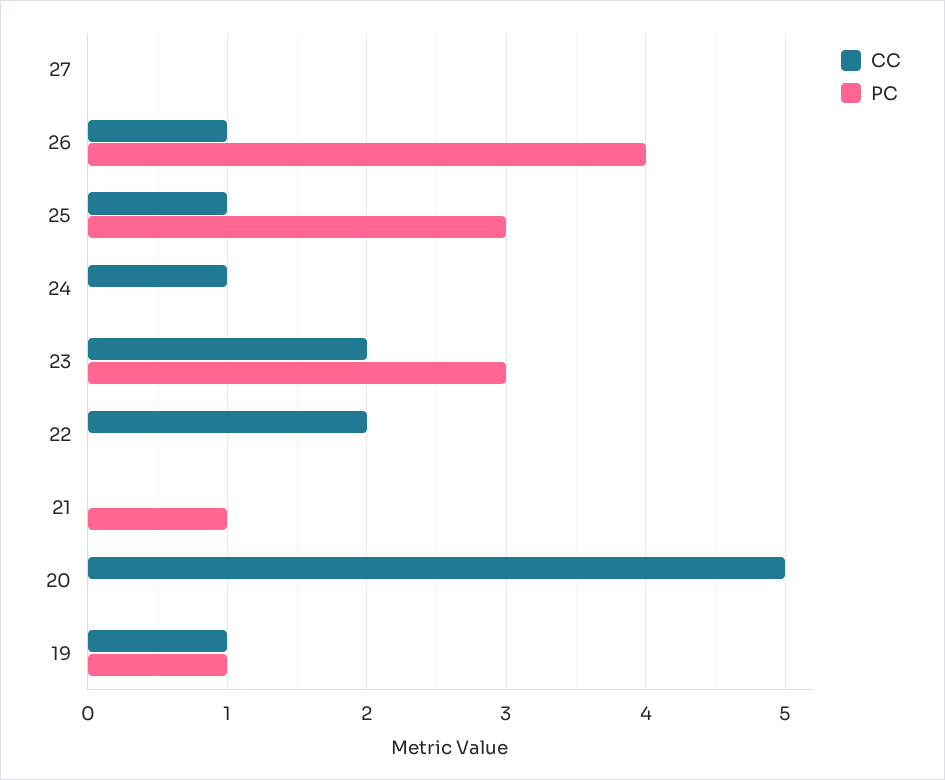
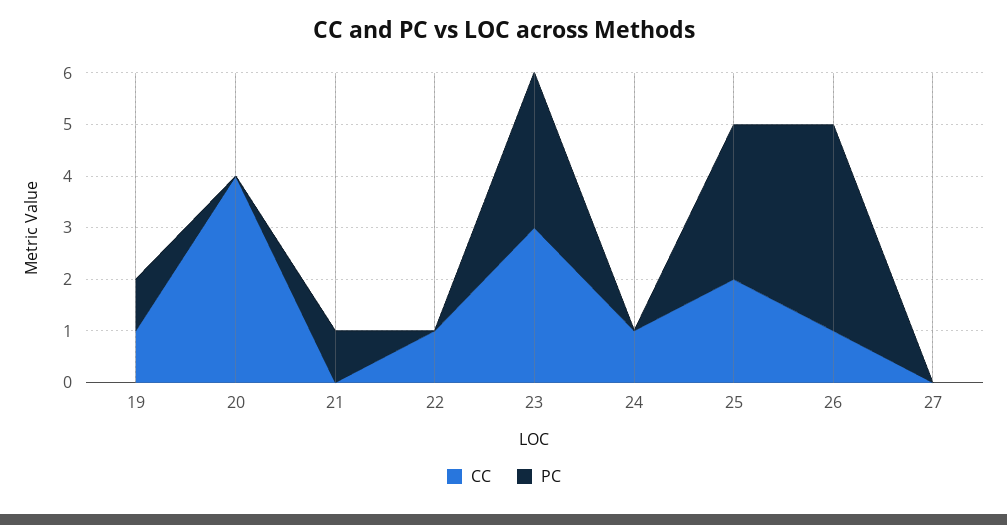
  {
    "CC": {
      "27": 0,
      "26": 1,
-     "25": 1,
+     "25": 2,
      "24": 1,
-     "23": 2,
+     "23": 3,
-     "22": 2,
+     "22": 1,
      "21": 0,
-     "20": 5,
+     "20": 4,
      "19": 1
    },
    "PC": {
      "27": 0,
      "26": 4,
      "25": 3,
      "24": 0,
      "23": 3,
      "22": 0,
      "21": 1,
      "20": 0,
      "19": 1
    }
  }

